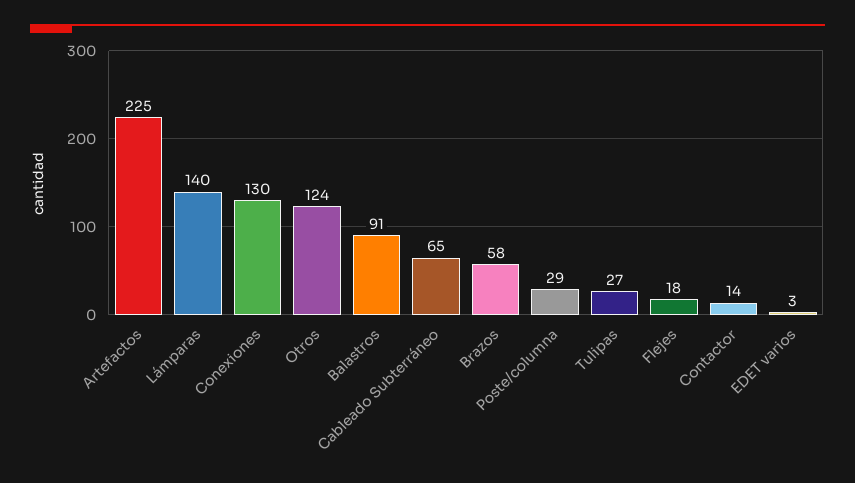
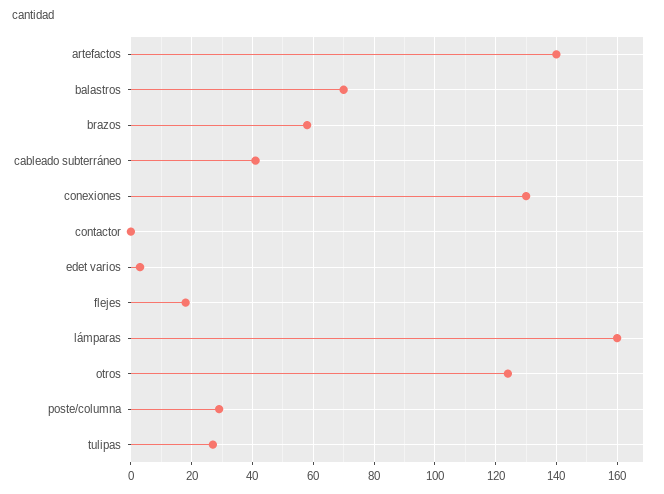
  {
-   "Artefactos": 225,
+   "Artefactos": 140,
-   "Lámparas": 140,
+   "Lámparas": 160,
    "Conexiones": 130,
    "Otros": 124,
-   "Balastros": 91,
+   "Balastros": 70,
-   "Cableado Subterráneo": 65,
+   "Cableado Subterráneo": 40,
    "Brazos": 58,
    "Poste/columna": 29,
    "Tulipas": 27,
    "Flejes": 18,
-   "Contactor": 14,
+   "Contactor": 0,
    "EDET varios": 3
  }

